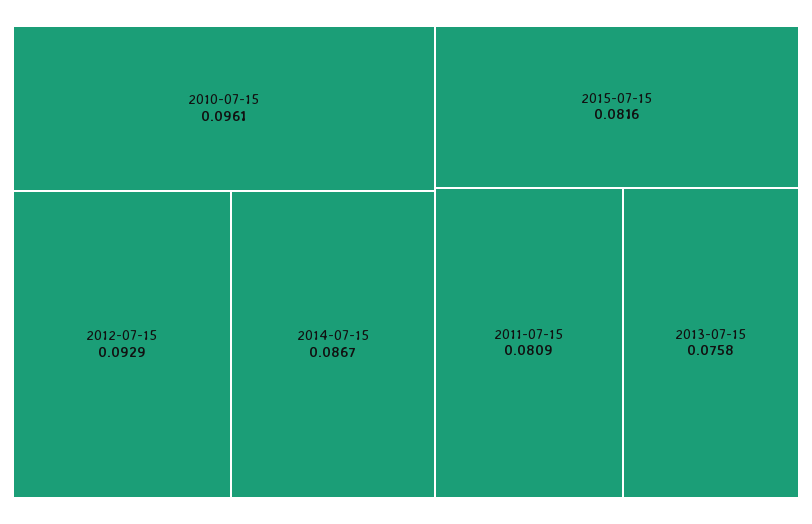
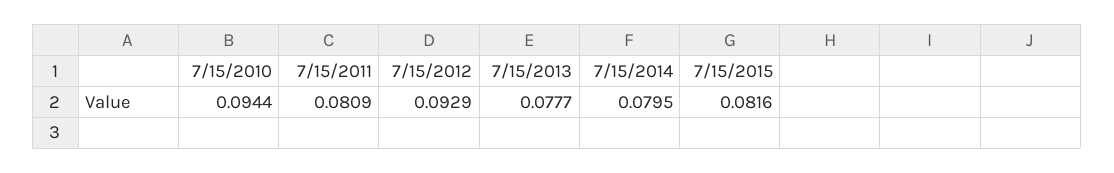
  {
-   "2010-07-15": 0.0961,
+   "2010-07-15": 0.0944,
    "2012-07-15": 0.0929,
-   "2014-07-15": 0.0867,
+   "2014-07-15": 0.0795,
    "2015-07-15": 0.0816,
    "2011-07-15": 0.0809,
-   "2013-07-15": 0.0758
+   "2013-07-15": 0.0777
  }

